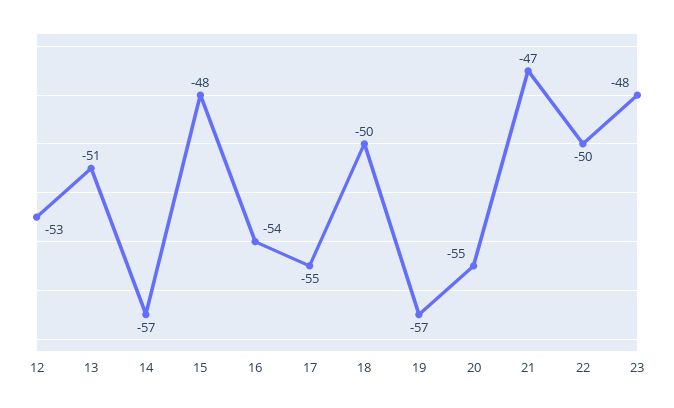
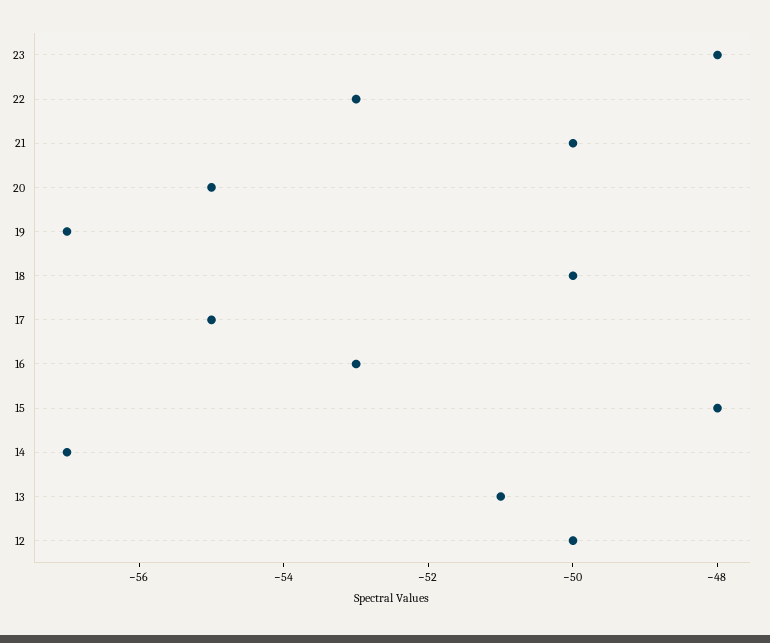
  {
-   "12": -53,
+   "12": -50,
    "13": -51,
    "14": -57,
    "15": -48,
-   "16": -54,
+   "16": -53,
    "17": -55,
    "18": -50,
    "19": -57,
    "20": -55,
-   "21": -47,
+   "21": -50,
-   "22": -50,
+   "22": -53,
    "23": -48
  }

